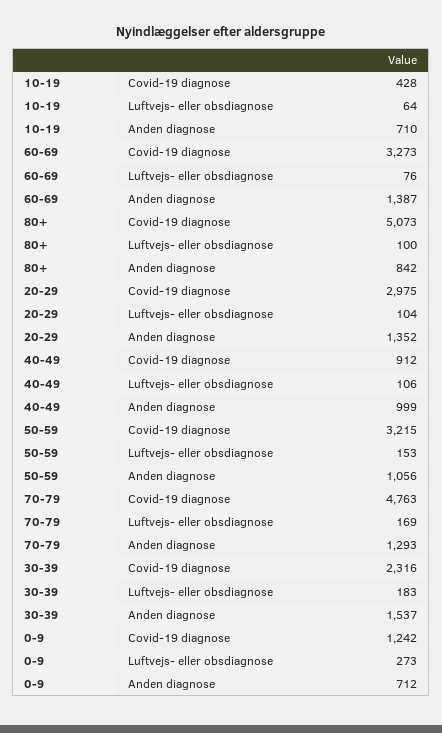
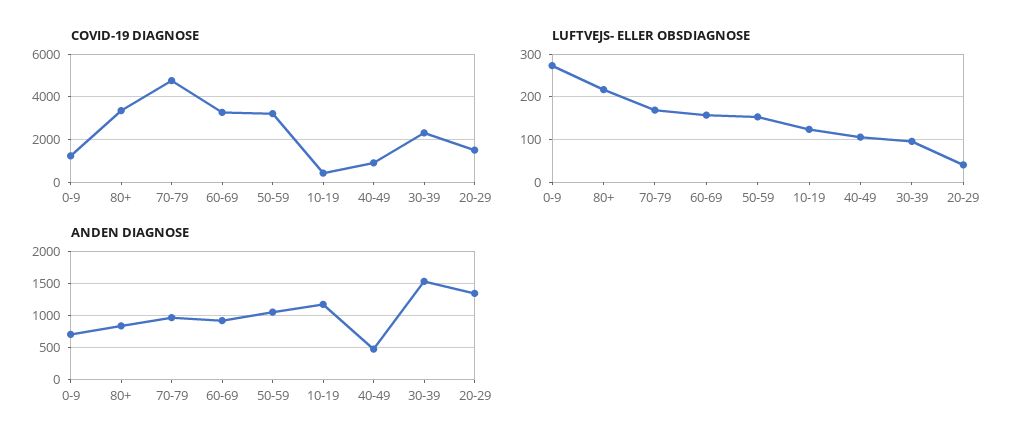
  {
    "Covid-19 diagnose": {
      "10-19": 428,
      "60-69": 3273,
-     "80+": 5073,
+     "80+": 3500,
-     "20-29": 2975,
+     "20-29": 1500,
      "40-49": 912,
      "50-59": 3215,
      "70-79": 4763,
      "30-39": 2316,
      "0-9": 1242
    },
    "Luftvejs- eller obsdiagnose": {
-     "10-19": 64,
+     "10-19": 120,
-     "60-69": 76,
+     "60-69": 160,
-     "80+": 100,
+     "80+": 220,
-     "20-29": 104,
+     "20-29": 40,
      "40-49": 106,
      "50-59": 153,
      "70-79": 169,
-     "30-39": 183,
+     "30-39": 100,
      "0-9": 273
    },
    "Anden diagnose": {
-     "10-19": 710,
+     "10-19": 1200,
-     "60-69": 1387,
+     "60-69": 900,
      "80+": 842,
      "20-29": 1352,
-     "40-49": 999,
+     "40-49": 500,
      "50-59": 1056,
-     "70-79": 1293,
+     "70-79": 1000,
      "30-39": 1537,
      "0-9": 712
    }
  }

